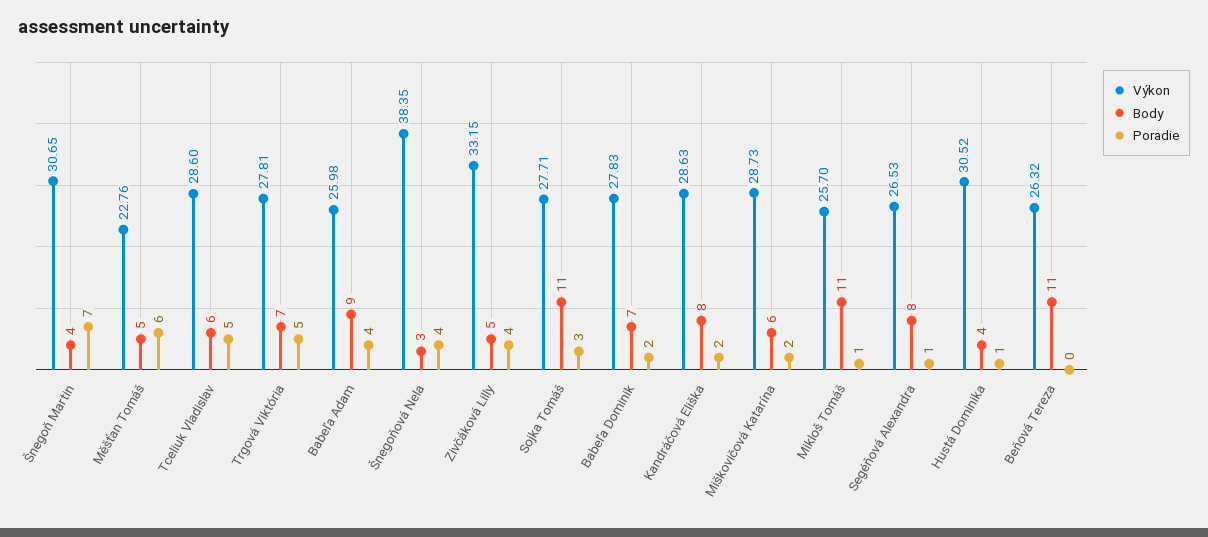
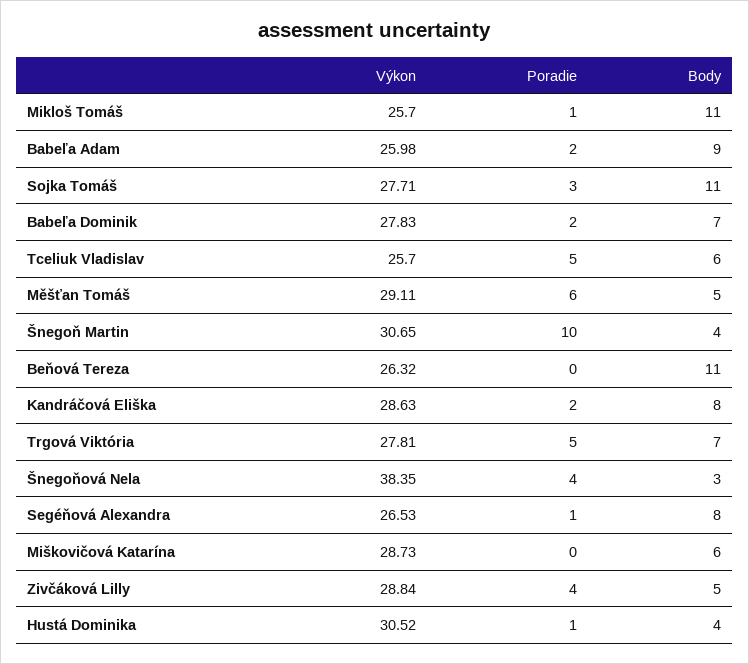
  {
    "Výkon": {
      "Šnegoň Martin": 30.65,
-     "Měšťan Tomáš": 22.76,
+     "Měšťan Tomáš": 29.11,
-     "Tceliuk Vladislav": 28.6,
+     "Tceliuk Vladislav": 25.7,
      "Trgová Viktória": 27.81,
      "Babeľa Adam": 25.98,
      "Šnegoňová Nela": 38.35,
-     "Zivčáková Lilly": 33.15,
+     "Zivčáková Lilly": 28.84,
      "Sojka Tomáš": 27.71,
      "Babeľa Dominik": 27.83,
      "Kandráčová Eliška": 28.63,
      "Miškovičová Katarína": 28.73,
      "Mikloš Tomáš": 25.7,
      "Segéňová Alexandra": 26.53,
      "Hustá Dominika": 30.52,
      "Beňová Tereza": 26.32
    },
    "Body": {
      "Šnegoň Martin": 4,
      "Měšťan Tomáš": 5,
      "Tceliuk Vladislav": 6,
      "Trgová Viktória": 7,
      "Babeľa Adam": 9,
      "Šnegoňová Nela": 3,
      "Zivčáková Lilly": 5,
      "Sojka Tomáš": 11,
      "Babeľa Dominik": 7,
      "Kandráčová Eliška": 8,
      "Miškovičová Katarína": 6,
      "Mikloš Tomáš": 11,
      "Segéňová Alexandra": 8,
      "Hustá Dominika": 4,
      "Beňová Tereza": 11
    },
    "Poradie": {
-     "Šnegoň Martin": 7,
+     "Šnegoň Martin": 10,
      "Měšťan Tomáš": 6,
      "Tceliuk Vladislav": 5,
      "Trgová Viktória": 5,
-     "Babeľa Adam": 4,
+     "Babeľa Adam": 2,
      "Šnegoňová Nela": 4,
      "Zivčáková Lilly": 4,
      "Sojka Tomáš": 3,
      "Babeľa Dominik": 2,
      "Kandráčová Eliška": 2,
-     "Miškovičová Katarína": 2,
+     "Miškovičová Katarína": 0,
      "Mikloš Tomáš": 1,
      "Segéňová Alexandra": 1,
      "Hustá Dominika": 1,
      "Beňová Tereza": 0
    }
  }

